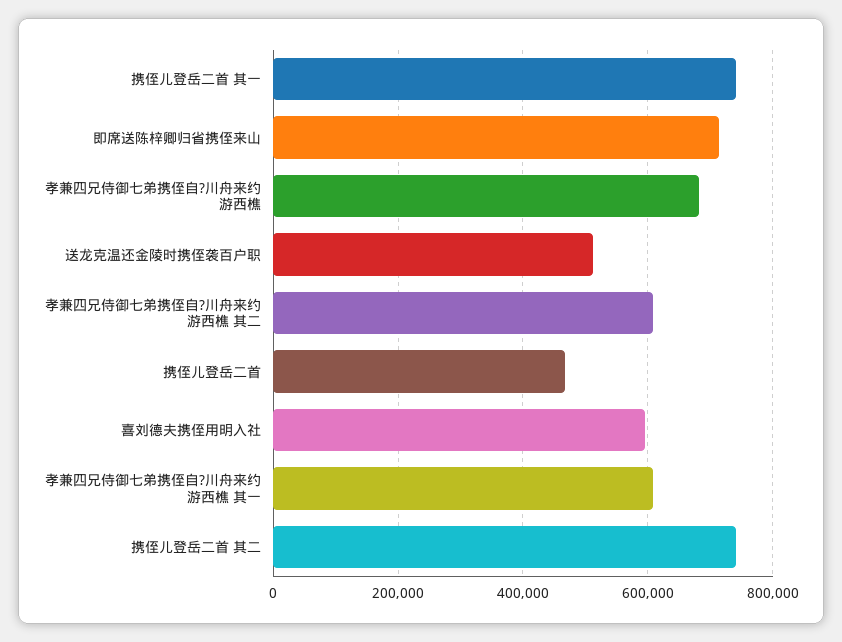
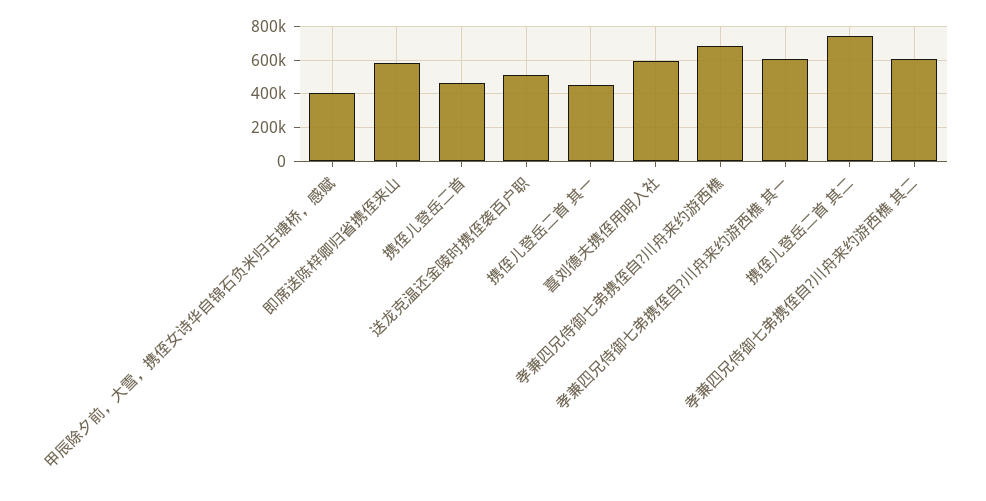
  {
-   "携侄儿登岳二首 其一": 740000,
+   "携侄儿登岳二首 其一": 450000,
-   "即席送陈梓卿归省携侄来山": 720000,
+   "即席送陈梓卿归省携侄来山": 600000,
    "孝兼四兄侍御七弟携侄自?川舟来约游西樵": 680000,
    "送龙克温还金陵时携侄袭百户职": 520000,
    "孝兼四兄侍御七弟携侄自?川舟来约游西樵 其二": 600000,
    "携侄儿登岳二首": 460000,
    "喜刘德夫携侄用明入社": 600000,
    "孝兼四兄侍御七弟携侄自?川舟来约游西樵 其一": 600000,
-   "携侄儿登岳二首 其二": 740000
+   "携侄儿登岳二首 其二": 740000,
+   "甲辰除夕前，大雪，携侄女诗华自锦石负米归古塘桥，感赋": 400000
  }

